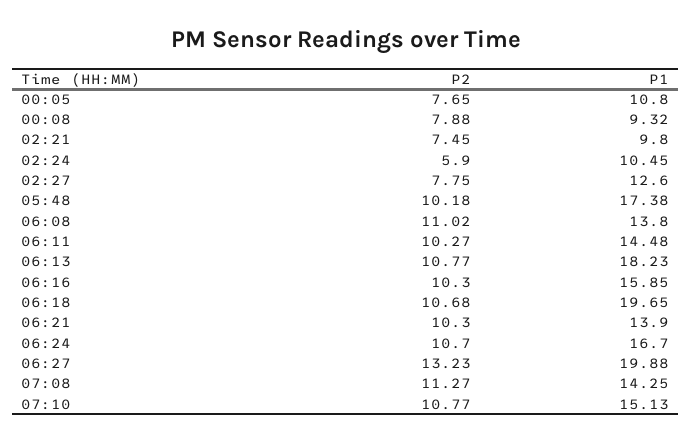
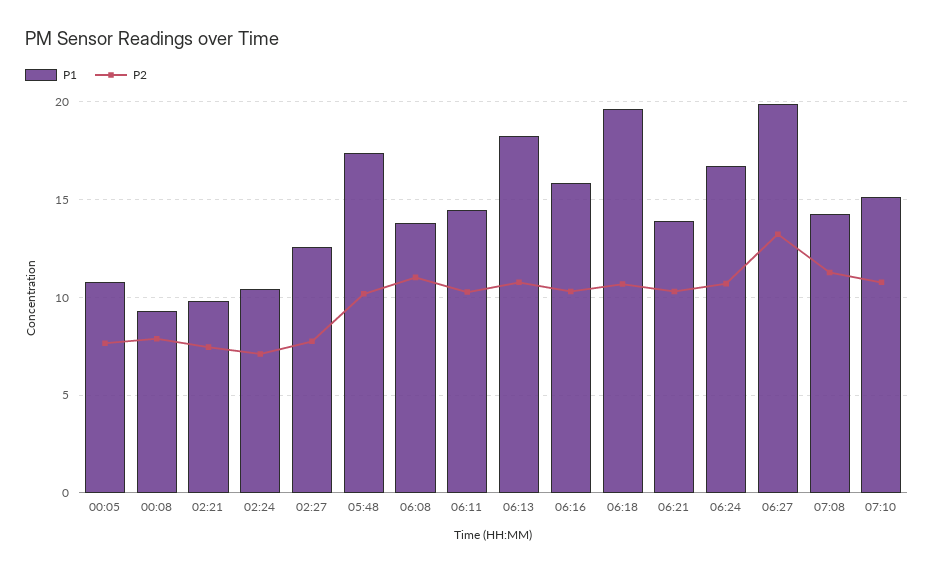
  {
    "P2": {
      "00:05": 7.65,
      "00:08": 7.88,
      "02:21": 7.45,
-     "02:24": 5.9,
+     "02:24": 7,
      "02:27": 7.75,
      "05:48": 10.18,
      "06:08": 11.02,
      "06:11": 10.27,
      "06:13": 10.77,
      "06:16": 10.3,
      "06:18": 10.68,
      "06:21": 10.3,
      "06:24": 10.7,
      "06:27": 13.23,
      "07:08": 11.27,
      "07:10": 10.77
    },
    "P1": {
      "00:05": 10.8,
      "00:08": 9.32,
      "02:21": 9.8,
      "02:24": 10.45,
      "02:27": 12.6,
      "05:48": 17.38,
      "06:08": 13.8,
      "06:11": 14.48,
      "06:13": 18.23,
      "06:16": 15.85,
      "06:18": 19.65,
      "06:21": 13.9,
      "06:24": 16.7,
      "06:27": 19.88,
      "07:08": 14.25,
      "07:10": 15.13
    }
  }

